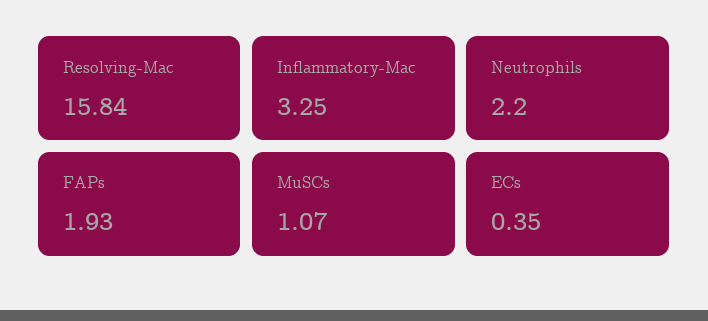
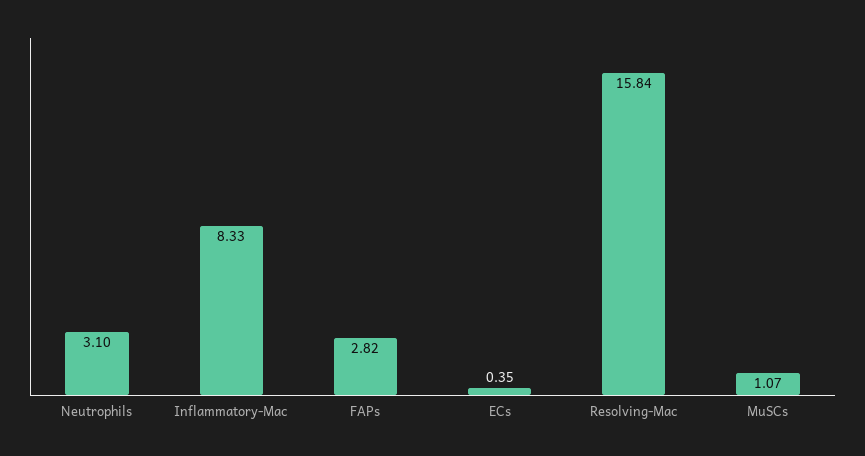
  {
    "Resolving-Mac": 15.84,
-   "Inflammatory-Mac": 3.25,
+   "Inflammatory-Mac": 8.33,
-   "Neutrophils": 2.2,
+   "Neutrophils": 3.1,
-   "FAPs": 1.93,
+   "FAPs": 2.82,
    "MuSCs": 1.07,
    "ECs": 0.35
  }

